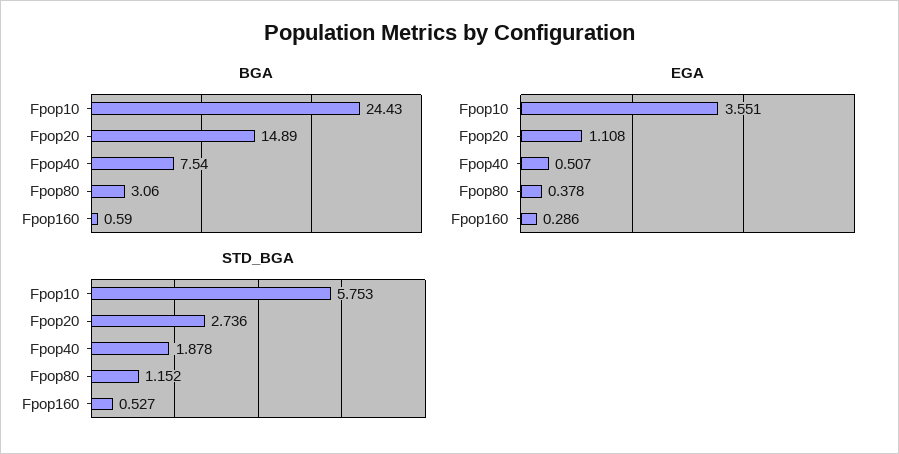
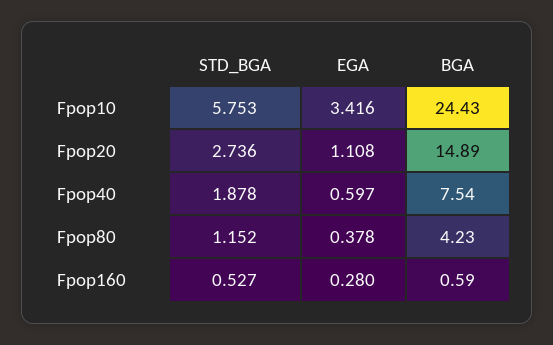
  {
    "BGA": {
      "Fpop10": 24.43,
      "Fpop20": 14.89,
      "Fpop40": 7.54,
-     "Fpop80": 3.06,
+     "Fpop80": 4.23,
      "Fpop160": 0.59
    },
    "EGA": {
-     "Fpop10": 3.551,
+     "Fpop10": 3.416,
      "Fpop20": 1.108,
-     "Fpop40": 0.507,
+     "Fpop40": 0.597,
      "Fpop80": 0.378,
-     "Fpop160": 0.286
+     "Fpop160": 0.28
    },
    "STD_BGA": {
      "Fpop10": 5.753,
      "Fpop20": 2.736,
      "Fpop40": 1.878,
      "Fpop80": 1.152,
      "Fpop160": 0.527
    }
  }

